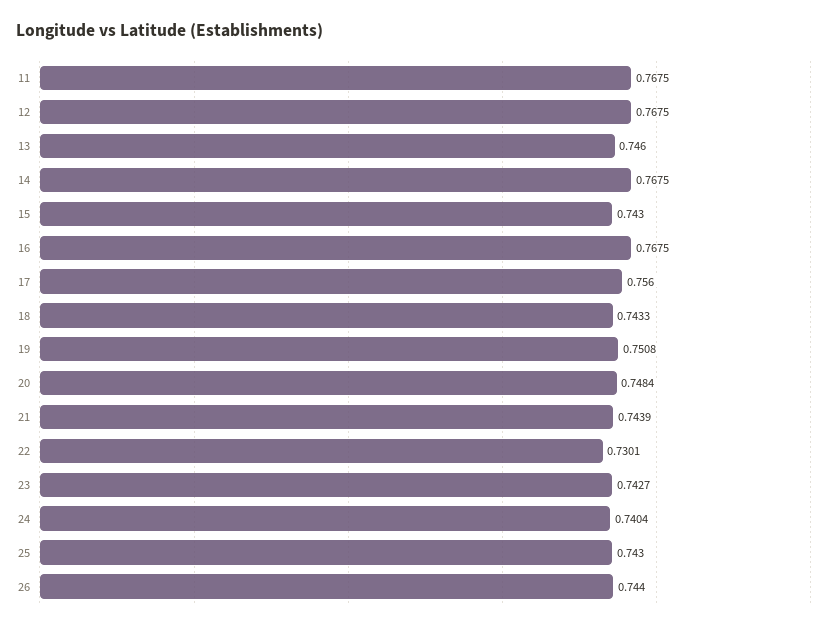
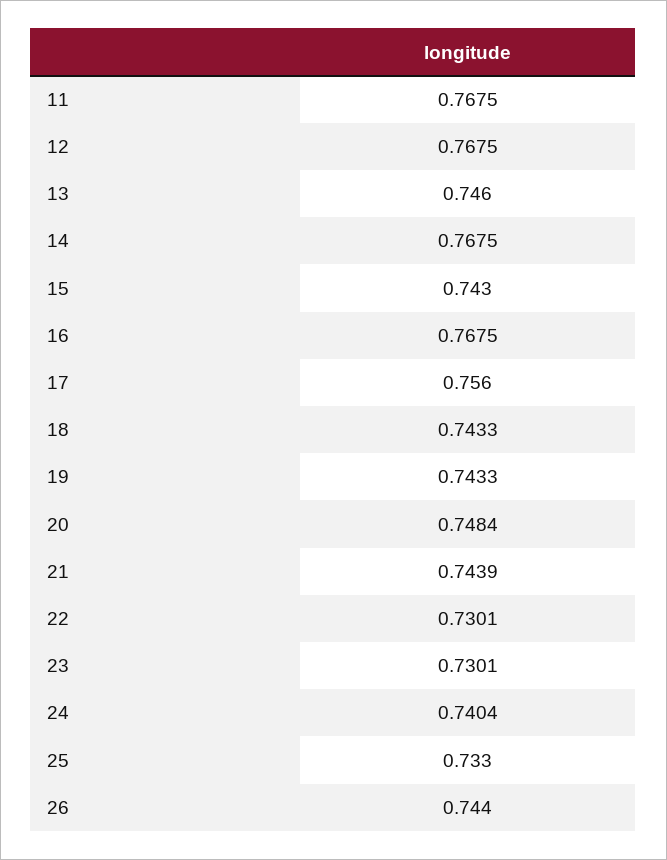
  {
    "11": 0.7675,
    "12": 0.7675,
    "13": 0.746,
    "14": 0.7675,
    "15": 0.743,
    "16": 0.7675,
    "17": 0.756,
    "18": 0.7433,
-   "19": 0.7508,
+   "19": 0.7433,
    "20": 0.7484,
    "21": 0.7439,
    "22": 0.7301,
-   "23": 0.7427,
+   "23": 0.7301,
    "24": 0.7404,
-   "25": 0.743,
+   "25": 0.733,
    "26": 0.744
  }

